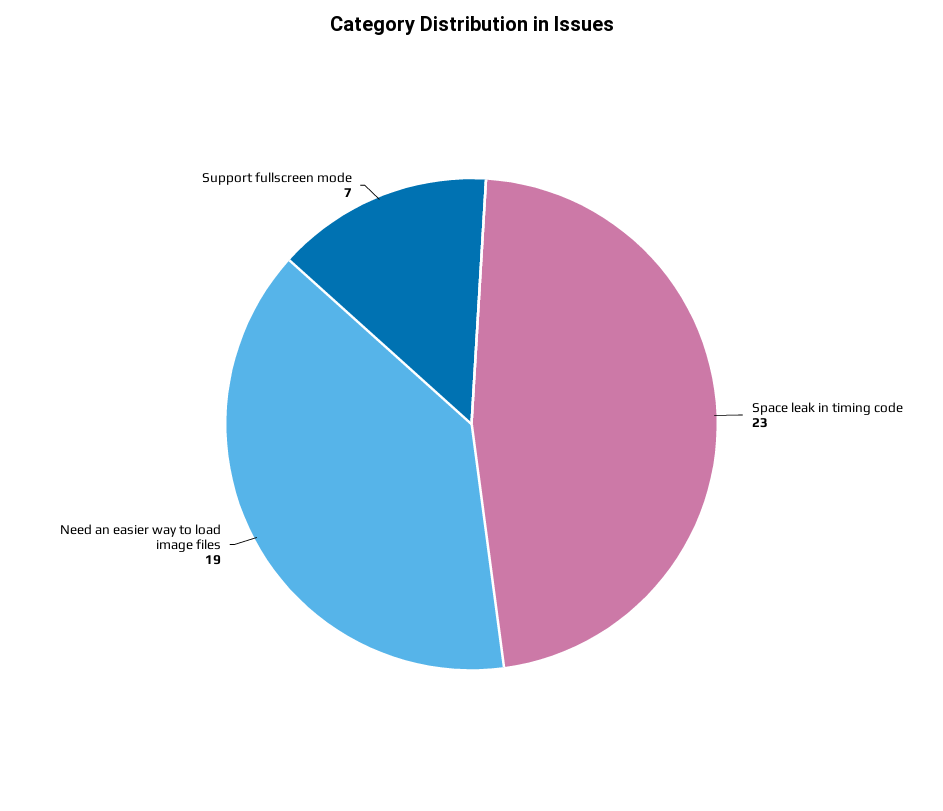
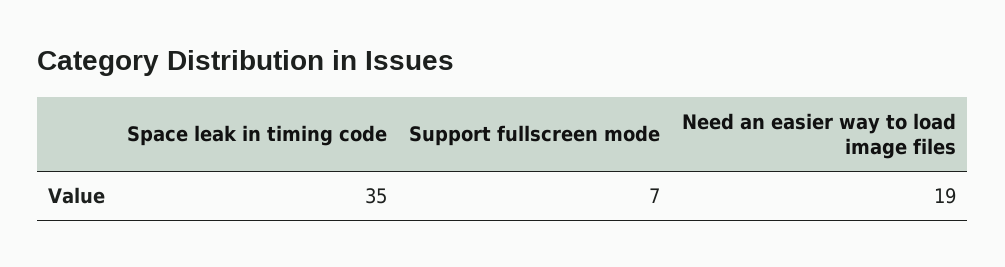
  {
-   "Space leak in timing code": 23,
+   "Space leak in timing code": 35,
    "Need an easier way to load image files": 19,
    "Support fullscreen mode": 7
  }

